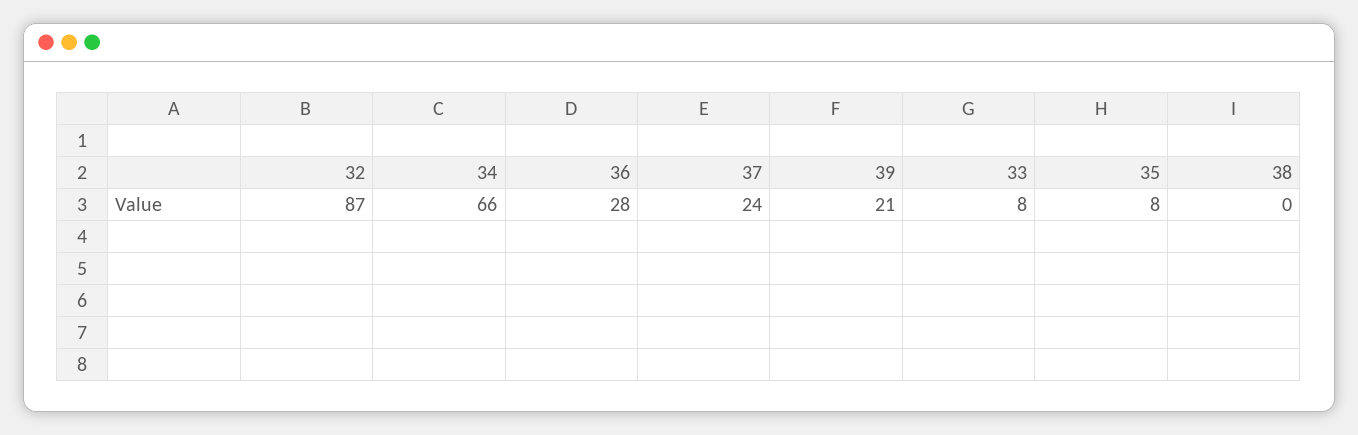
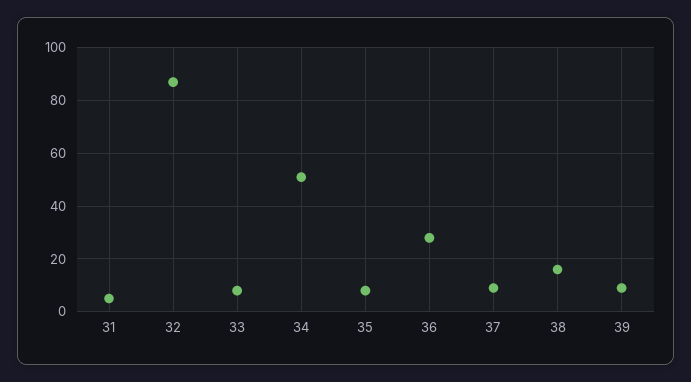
  {
    "32": 87,
-   "34": 66,
+   "34": 50,
    "36": 28,
-   "37": 24,
+   "37": 10,
-   "39": 21,
+   "39": 10,
    "33": 8,
    "35": 8,
-   "38": 0
+   "38": 15,
+   "31": 5
  }

